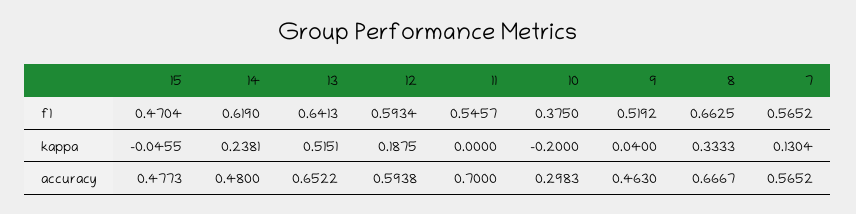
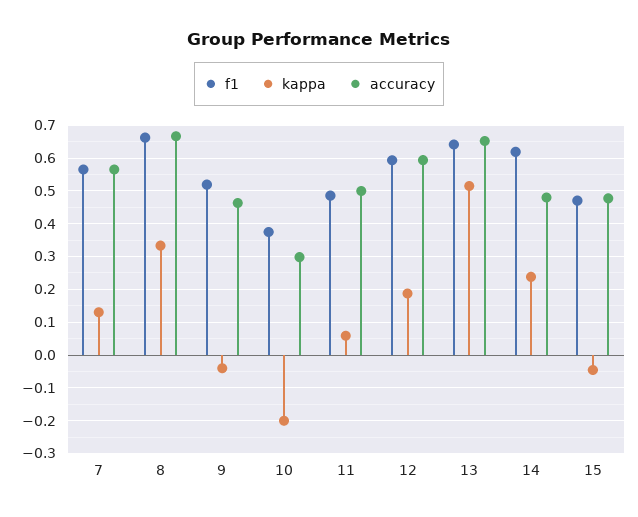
  {
    "f1": {
      "15": 0.4704,
      "14": 0.619,
      "13": 0.6413,
      "12": 0.5934,
-     "11": 0.5457,
+     "11": 0.48,
      "10": 0.375,
      "9": 0.5192,
      "8": 0.6625,
      "7": 0.5652
    },
    "kappa": {
      "15": -0.0455,
      "14": 0.2381,
      "13": 0.5151,
      "12": 0.1875,
-     "11": 0,
+     "11": 0.06,
      "10": -0.2,
-     "9": 0.04,
+     "9": -0.04,
      "8": 0.3333,
      "7": 0.1304
    },
    "accuracy": {
      "15": 0.4773,
      "14": 0.48,
      "13": 0.6522,
      "12": 0.5938,
-     "11": 0.7,
+     "11": 0.5,
      "10": 0.2983,
      "9": 0.463,
      "8": 0.6667,
      "7": 0.5652
    }
  }

